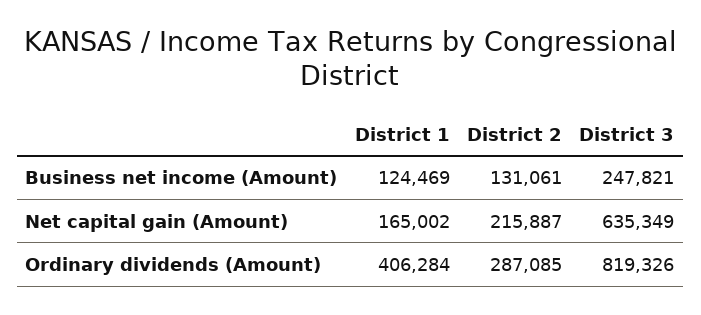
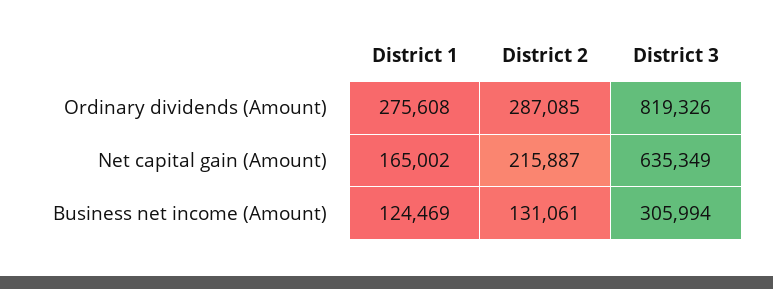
  {
    "District 1": {
      "Business net income (Amount)": 124469,
      "Net capital gain (Amount)": 165002,
-     "Ordinary dividends (Amount)": 406284
+     "Ordinary dividends (Amount)": 275608
    },
    "District 2": {
      "Business net income (Amount)": 131061,
      "Net capital gain (Amount)": 215887,
      "Ordinary dividends (Amount)": 287085
    },
    "District 3": {
-     "Business net income (Amount)": 247821,
+     "Business net income (Amount)": 305994,
      "Net capital gain (Amount)": 635349,
      "Ordinary dividends (Amount)": 819326
    }
  }

